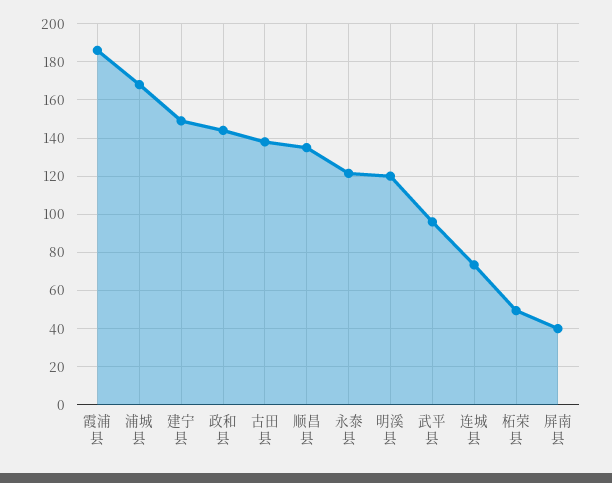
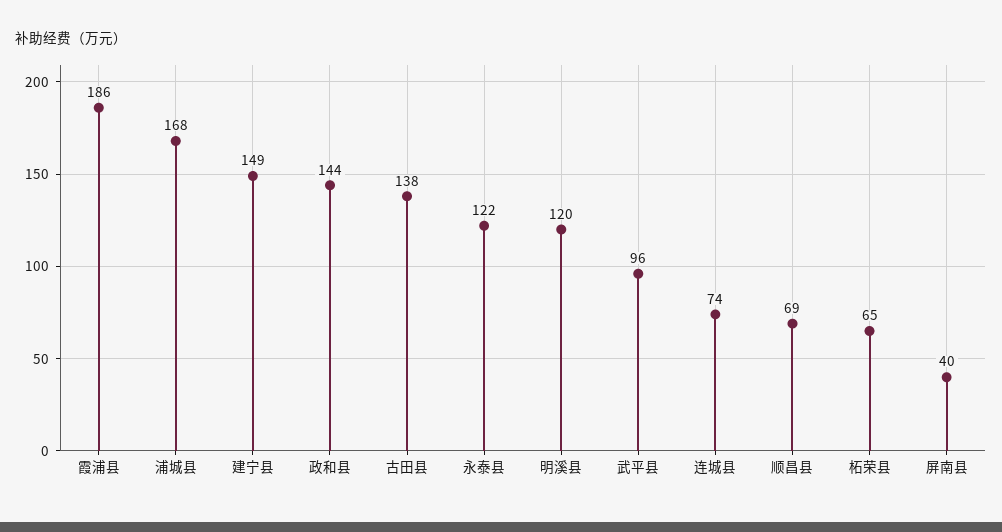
  {
    "霞浦县": 186,
    "浦城县": 168,
    "建宁县": 149,
    "政和县": 144,
    "古田县": 138,
-   "顺昌县": 135,
+   "顺昌县": 69,
    "永泰县": 122,
    "明溪县": 120,
    "武平县": 96,
    "连城县": 74,
-   "柘荣县": 50,
+   "柘荣县": 65,
    "屏南县": 40
  }

